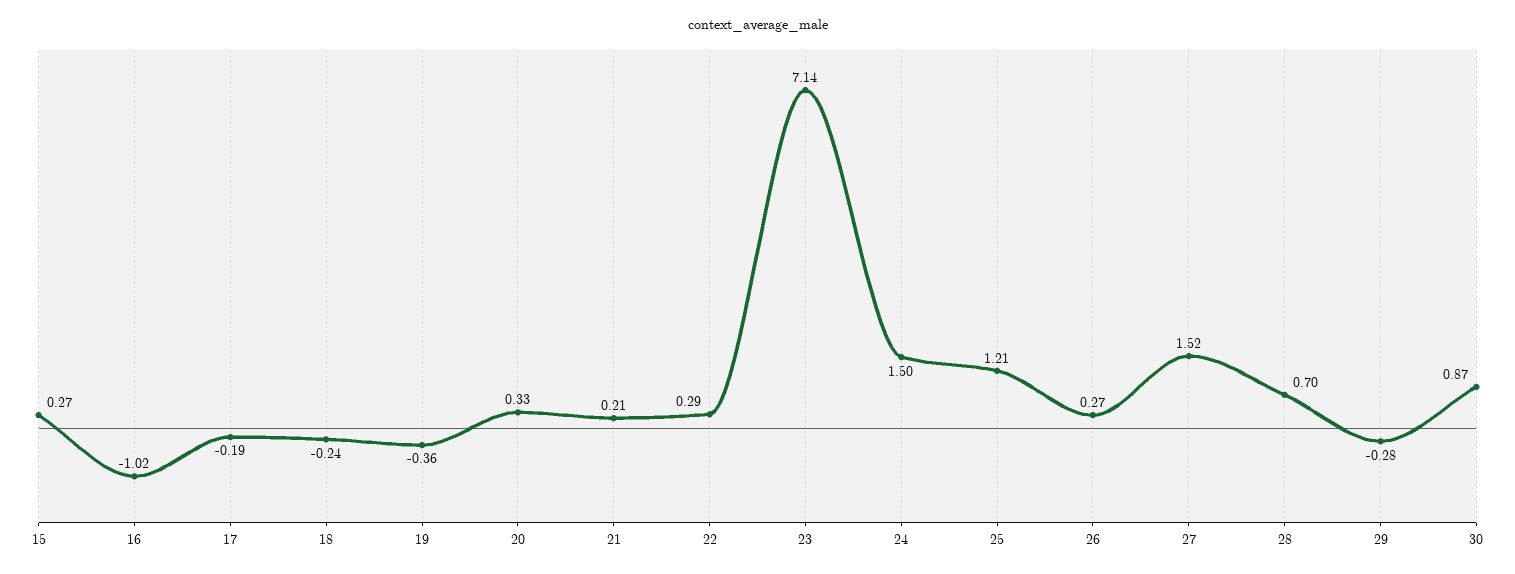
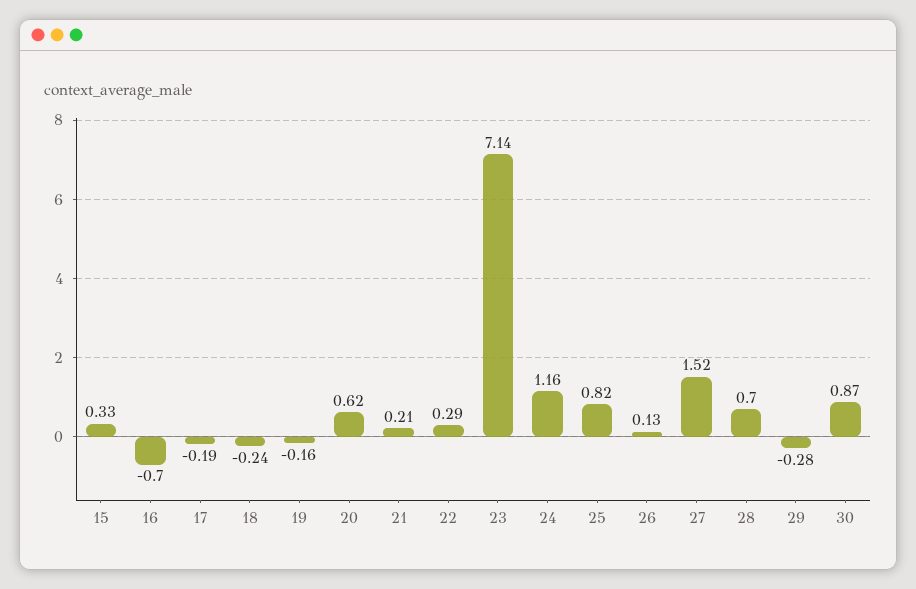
  {
-   "15": 0.27,
+   "15": 0.33,
-   "16": -1.02,
+   "16": -0.7,
    "17": -0.19,
    "18": -0.24,
-   "19": -0.36,
+   "19": -0.16,
-   "20": 0.33,
+   "20": 0.62,
    "21": 0.21,
    "22": 0.29,
    "23": 7.14,
-   "24": 1.5,
+   "24": 1.16,
-   "25": 1.21,
+   "25": 0.82,
-   "26": 0.27,
+   "26": 0.13,
    "27": 1.52,
    "28": 0.7,
    "29": -0.28,
    "30": 0.87
  }

